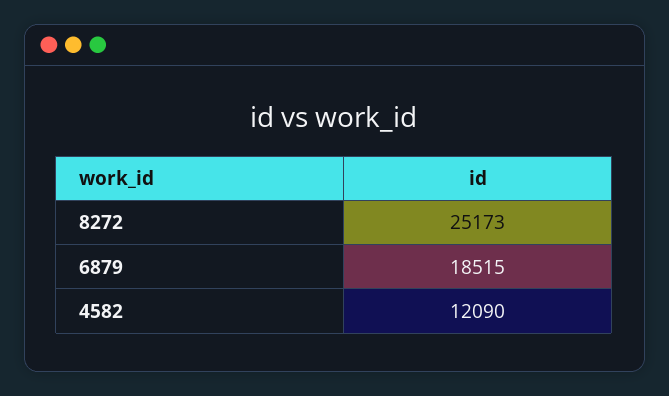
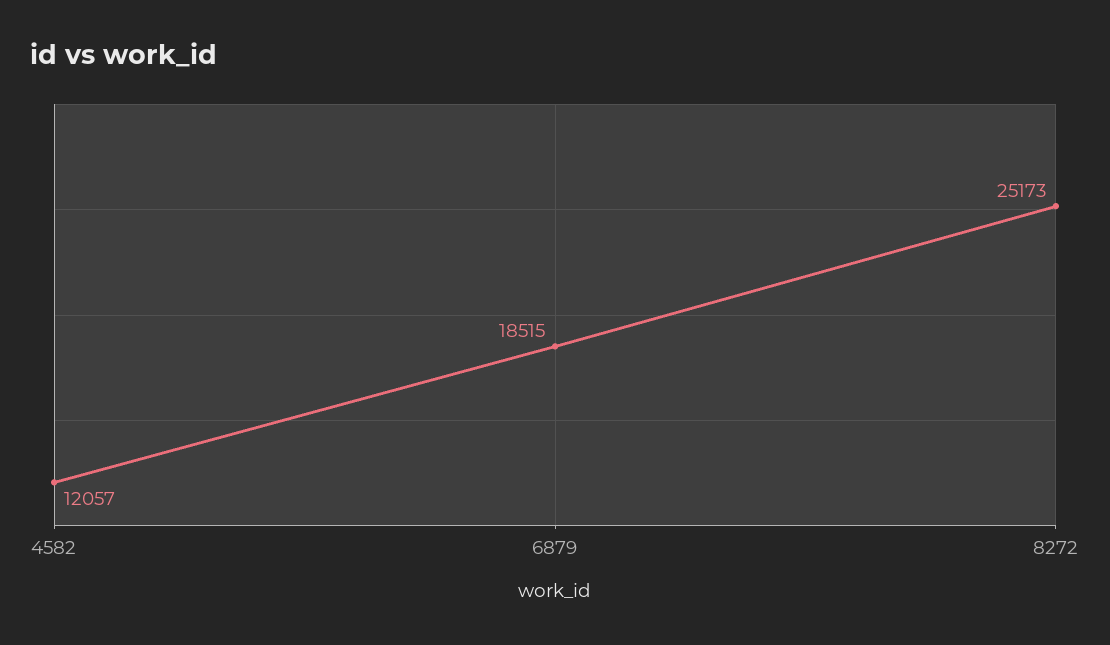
  {
    "8272": 25173,
    "6879": 18515,
-   "4582": 12090
+   "4582": 12057
  }

